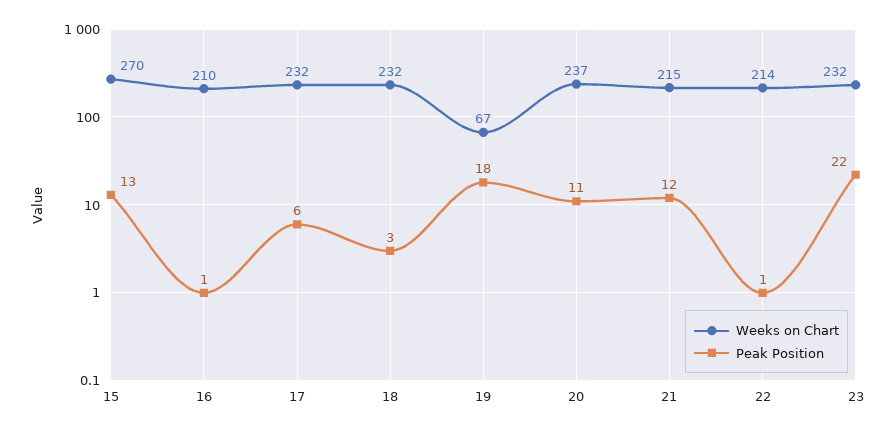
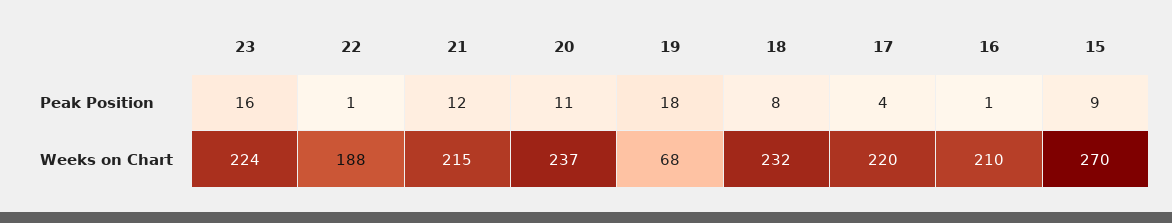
  {
    "Weeks on Chart": {
      "15": 270,
      "16": 210,
-     "17": 232,
+     "17": 220,
      "18": 232,
-     "19": 67,
+     "19": 68,
      "20": 237,
      "21": 215,
-     "22": 214,
+     "22": 188,
-     "23": 232
+     "23": 224
    },
    "Peak Position": {
-     "15": 13,
+     "15": 9,
      "16": 1,
-     "17": 6,
+     "17": 4,
-     "18": 3,
+     "18": 8,
      "19": 18,
      "20": 11,
      "21": 12,
      "22": 1,
-     "23": 22
+     "23": 16
    }
  }

